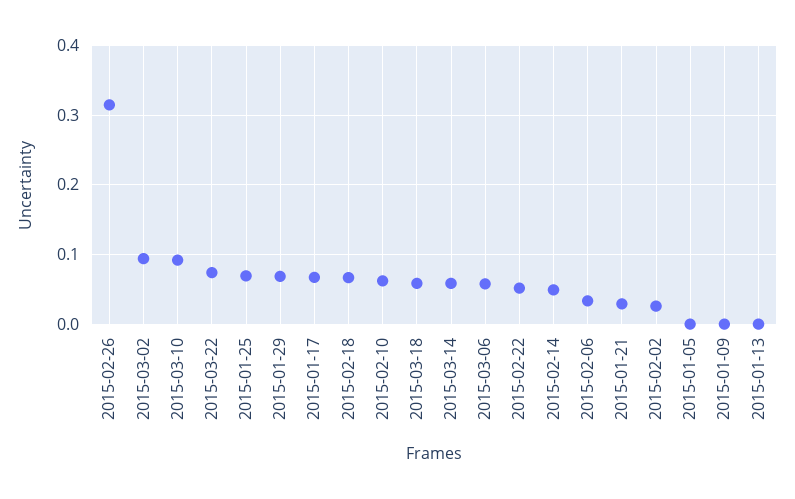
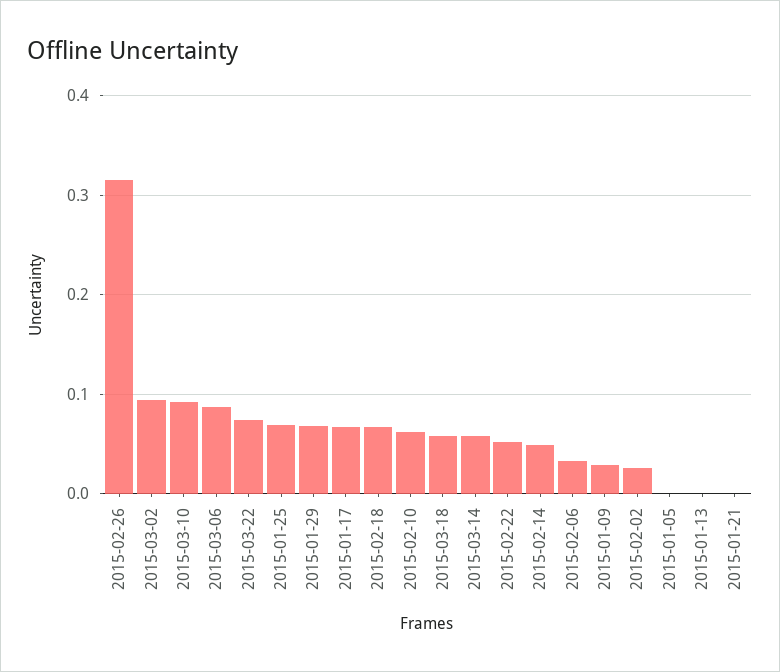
  {
    "2015-02-26": 0.31,
    "2015-03-02": 0.09,
    "2015-03-10": 0.09,
    "2015-03-22": 0.07,
    "2015-01-25": 0.07,
    "2015-01-29": 0.07,
    "2015-01-17": 0.07,
    "2015-02-18": 0.07,
    "2015-02-10": 0.06,
    "2015-03-18": 0.06,
    "2015-03-14": 0.06,
-   "2015-03-06": 0.06,
+   "2015-03-06": 0.09,
    "2015-02-22": 0.05,
    "2015-02-14": 0.05,
    "2015-02-06": 0.03,
-   "2015-01-21": 0.03,
+   "2015-01-21": 0,
    "2015-02-02": 0.03,
    "2015-01-05": 0,
-   "2015-01-09": 0,
+   "2015-01-09": 0.03,
    "2015-01-13": 0
  }

